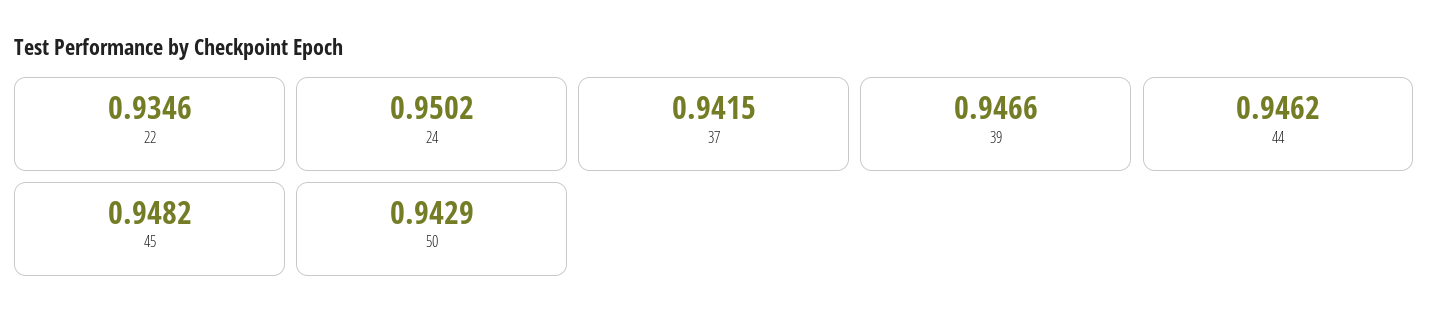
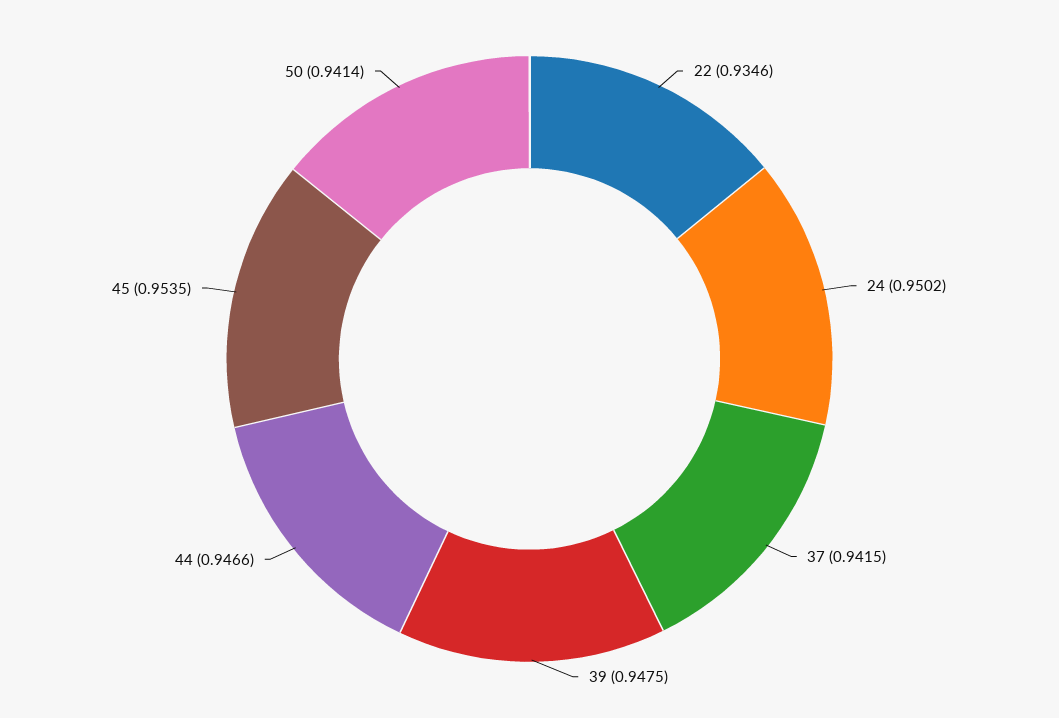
  {
    "22": 0.9346,
    "24": 0.9502,
    "37": 0.9415,
-   "39": 0.9466,
+   "39": 0.9475,
-   "44": 0.9462,
+   "44": 0.9466,
-   "45": 0.9482,
+   "45": 0.9535,
-   "50": 0.9429
+   "50": 0.9414
  }

